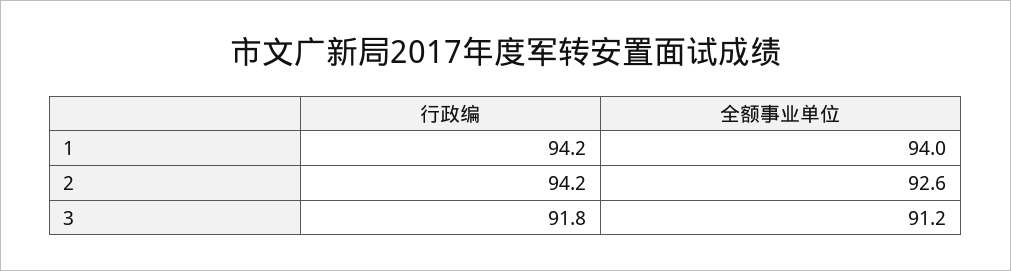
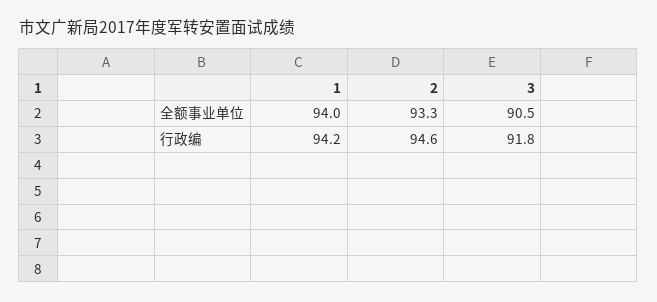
  {
    "行政编": {
      "1": 94.2,
-     "2": 94.2,
+     "2": 94.6,
      "3": 91.8
    },
    "全额事业单位": {
      "1": 94,
-     "2": 92.6,
+     "2": 93.3,
-     "3": 91.2
+     "3": 90.5
    }
  }

